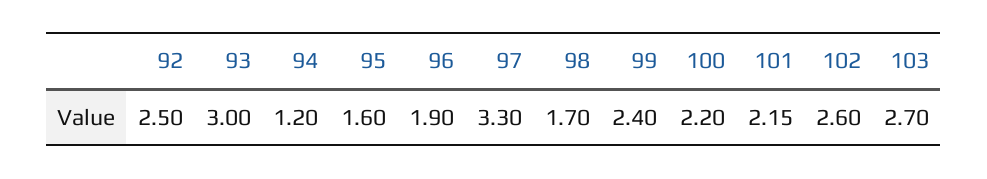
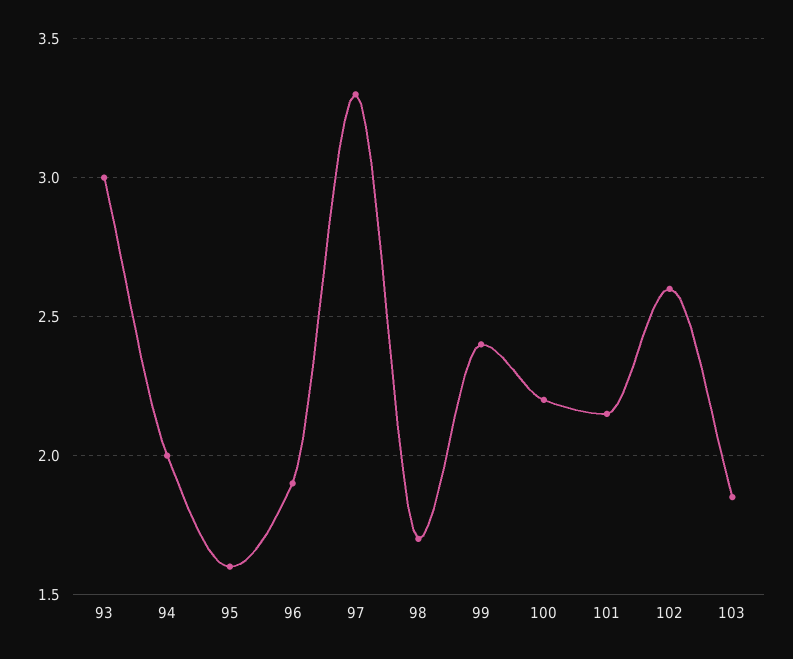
  {
-   "92": 2.5,
    "93": 3,
-   "94": 1.2,
+   "94": 2,
    "95": 1.6,
    "96": 1.9,
    "97": 3.3,
    "98": 1.7,
    "99": 2.4,
    "100": 2.2,
    "101": 2.15,
    "102": 2.6,
-   "103": 2.7
+   "103": 1.85
  }

